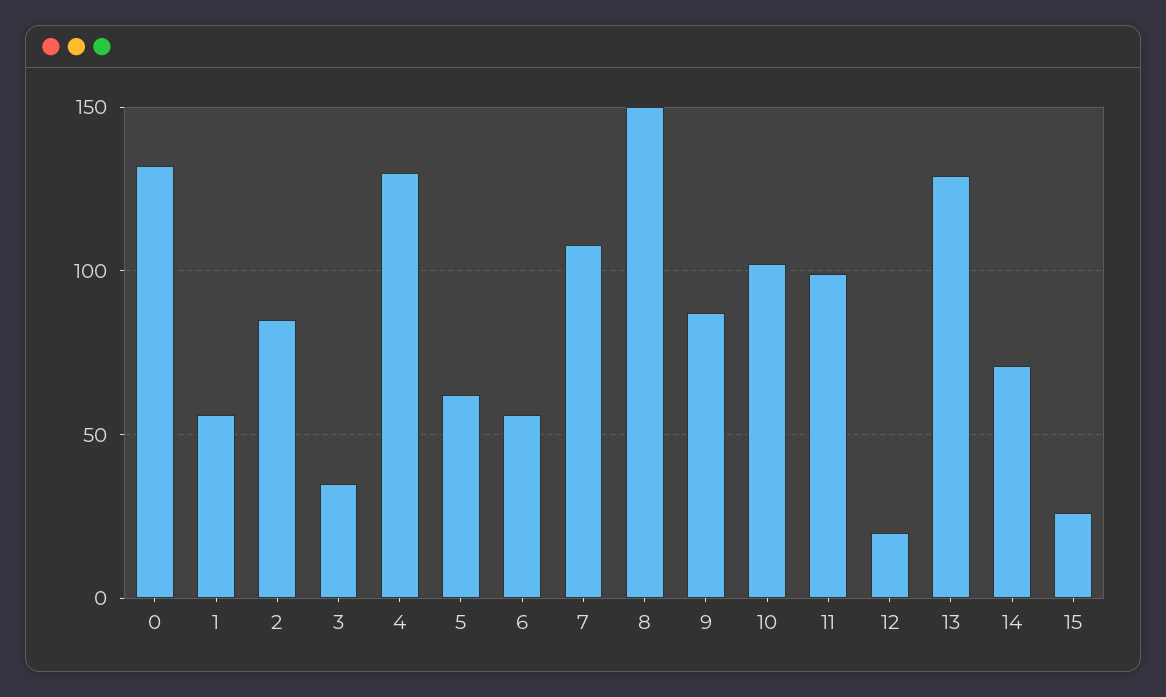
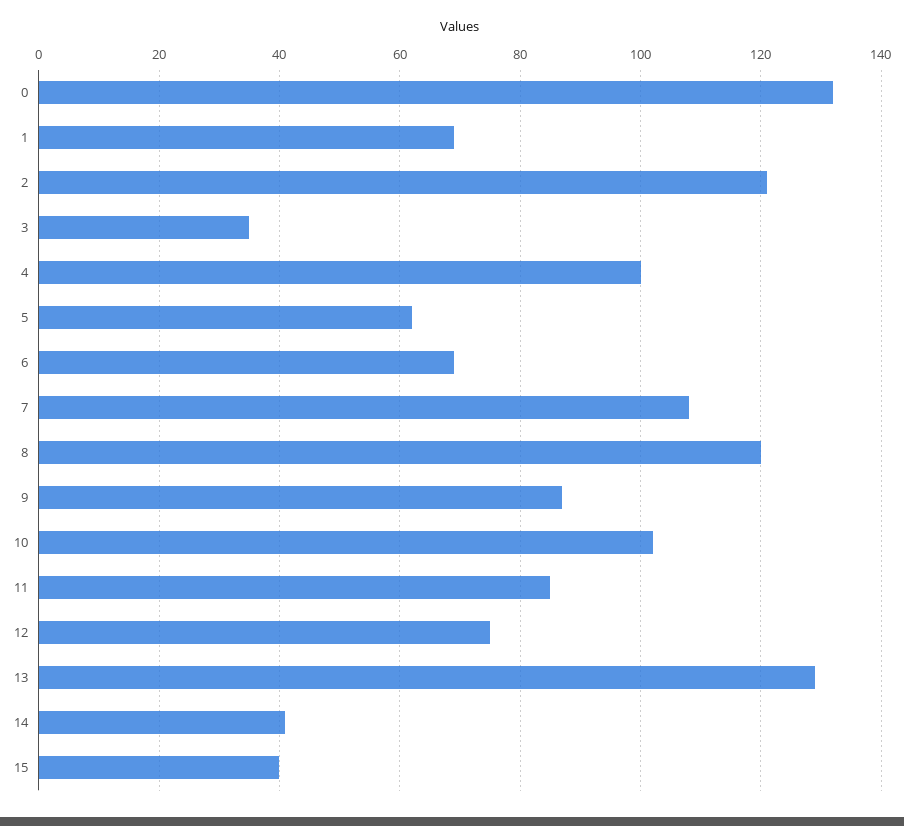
  {
    "0": 130,
-   "1": 55,
+   "1": 70,
-   "2": 85,
+   "2": 120,
    "3": 35,
-   "4": 130,
+   "4": 100,
    "5": 60,
-   "6": 55,
+   "6": 70,
    "7": 110,
-   "8": 150,
+   "8": 120,
    "9": 85,
    "10": 100,
-   "11": 100,
+   "11": 85,
-   "12": 20,
+   "12": 75,
    "13": 130,
-   "14": 70,
+   "14": 40,
-   "15": 25
+   "15": 40
  }

